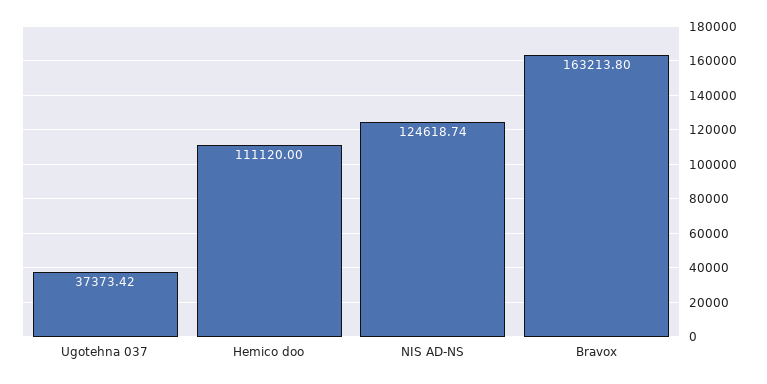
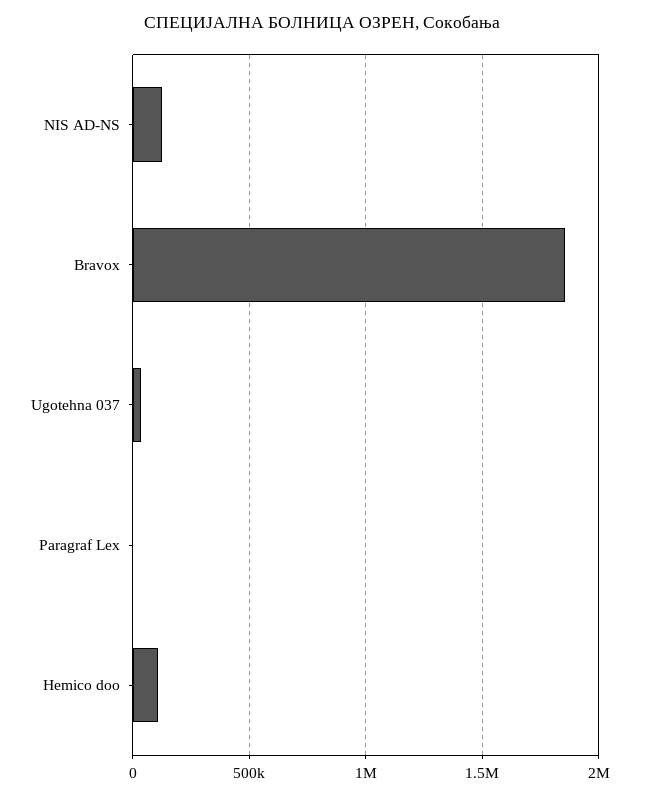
  {
    "Ugotehna 037": 37373.42,
    "Hemico doo": 111120,
    "NIS AD-NS": 124618.74,
-   "Bravox": 163213.8
+   "Bravox": 1850000,
+   "Paragraf Lex": 0
  }

